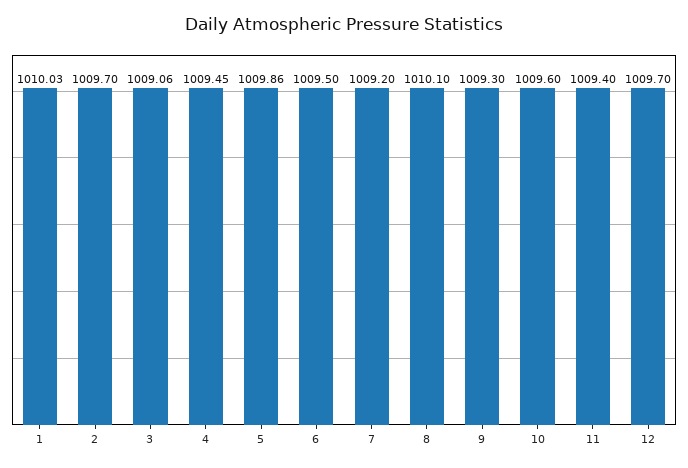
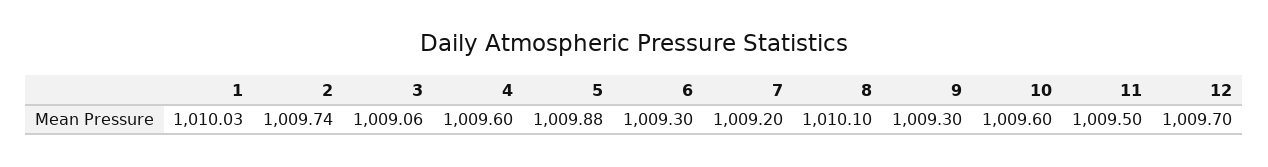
  {
    "1": 1010.03,
-   "2": 1009.7,
+   "2": 1009.74,
    "3": 1009.06,
-   "4": 1009.45,
+   "4": 1009.6,
-   "5": 1009.86,
+   "5": 1009.88,
-   "6": 1009.5,
+   "6": 1009.3,
    "7": 1009.2,
    "8": 1010.1,
    "9": 1009.3,
    "10": 1009.6,
-   "11": 1009.4,
+   "11": 1009.5,
    "12": 1009.7
  }

